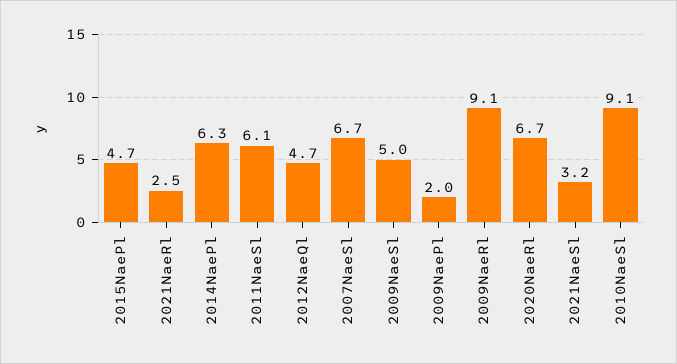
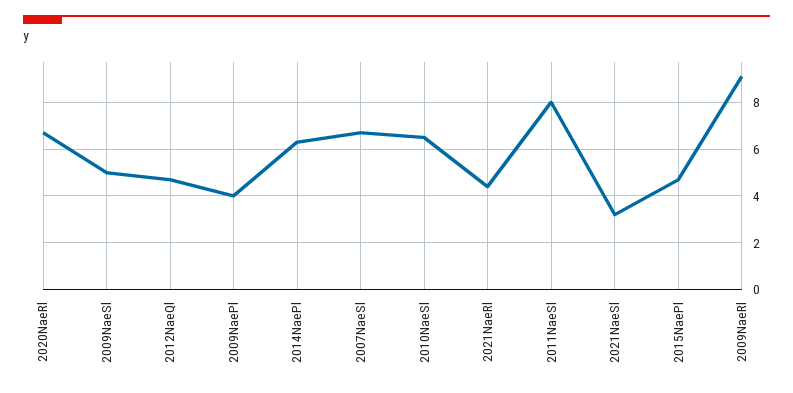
  {
    "2015NaePl": 4.7,
-   "2021NaeRl": 2.5,
+   "2021NaeRl": 4.5,
    "2014NaePl": 6.3,
-   "2011NaeSl": 6.1,
+   "2011NaeSl": 8,
    "2012NaeQl": 4.7,
    "2007NaeSl": 6.7,
    "2009NaeSl": 5,
-   "2009NaePl": 2,
+   "2009NaePl": 4,
    "2009NaeRl": 9.1,
    "2020NaeRl": 6.7,
    "2021NaeSl": 3.2,
-   "2010NaeSl": 9.1
+   "2010NaeSl": 6.5
  }

